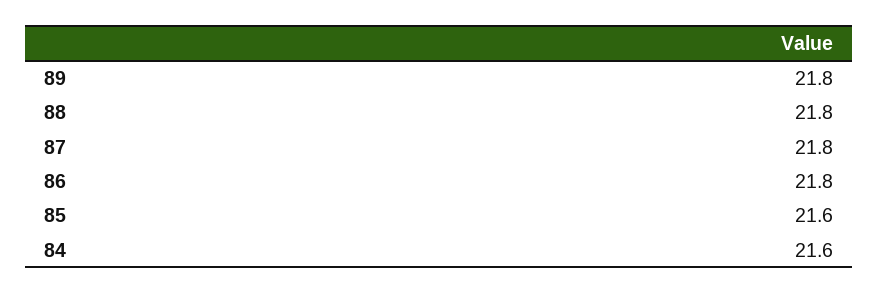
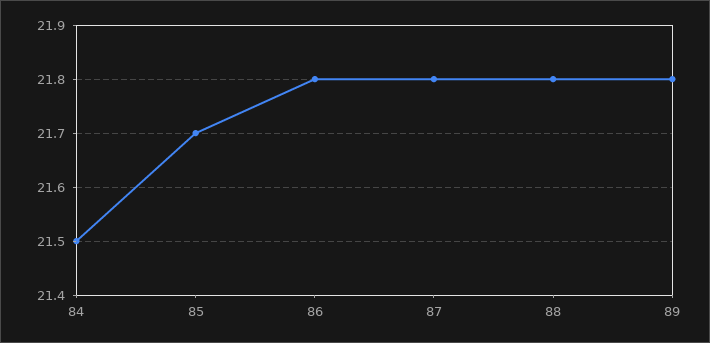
  {
    "89": 21.8,
    "88": 21.8,
    "87": 21.8,
    "86": 21.8,
-   "85": 21.6,
+   "85": 21.7,
-   "84": 21.6
+   "84": 21.5
  }

